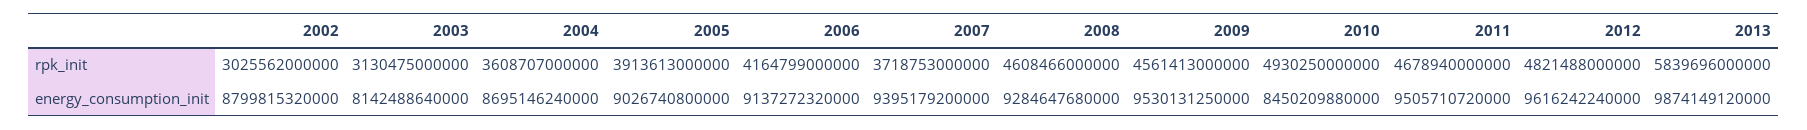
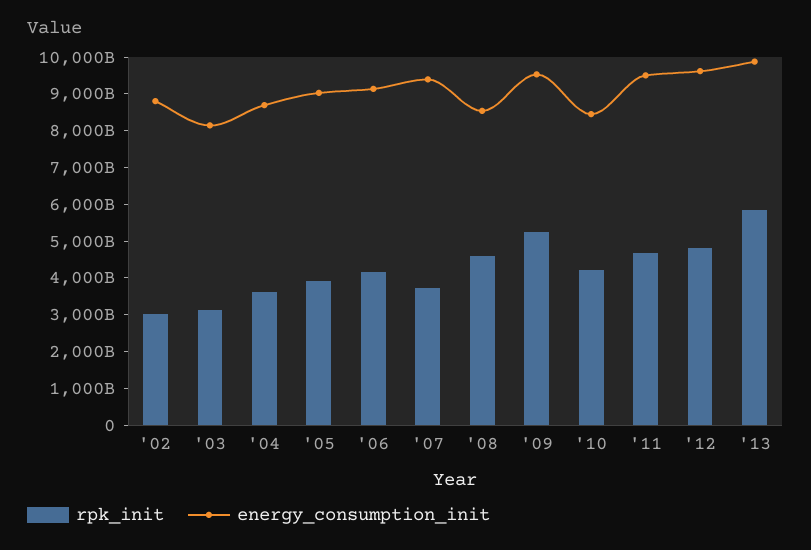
  {
    "rpk_init": {
      "2002": 3025562000000,
      "2003": 3130475000000,
      "2004": 3608707000000,
      "2005": 3913613000000,
      "2006": 4164799000000,
      "2007": 3718753000000,
      "2008": 4608466000000,
-     "2009": 4561413000000,
+     "2009": 5250000000000,
-     "2010": 4930250000000,
+     "2010": 4250000000000,
      "2011": 4678940000000,
      "2012": 4821488000000,
      "2013": 5839696000000
    },
    "energy_consumption_init": {
      "2002": 8799815320000,
      "2003": 8142488640000,
      "2004": 8695146240000,
      "2005": 9026740800000,
      "2006": 9137272320000,
      "2007": 9395179200000,
-     "2008": 9284647680000,
+     "2008": 8500000000000,
      "2009": 9530131250000,
      "2010": 8450209880000,
      "2011": 9505710720000,
      "2012": 9616242240000,
      "2013": 9874149120000
    }
  }

